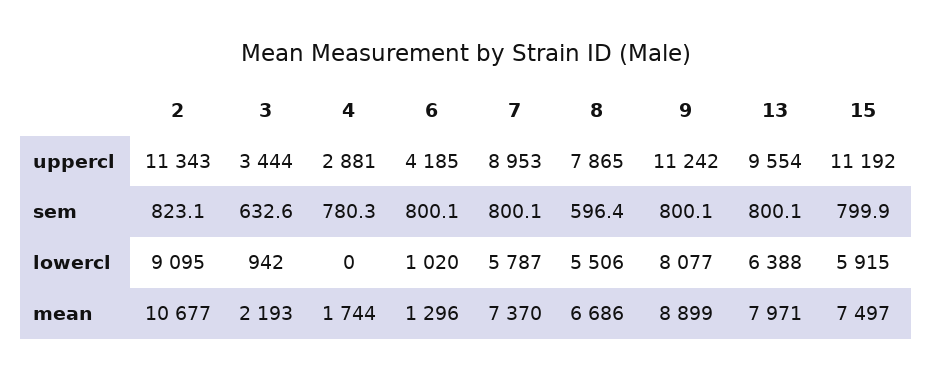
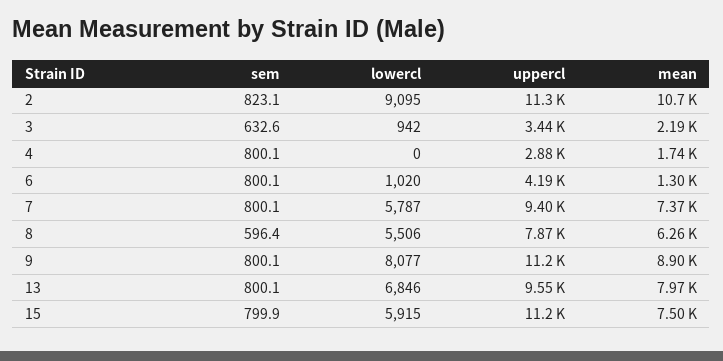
  {
    "2": {
      "uppercl": 11343,
      "sem": 823.1,
      "lowercl": 9095,
      "mean": 10677
    },
    "3": {
      "uppercl": 3444,
      "sem": 632.6,
      "lowercl": 942,
      "mean": 2193
    },
    "4": {
      "uppercl": 2881,
-     "sem": 780.3,
+     "sem": 800.1,
      "lowercl": 0,
      "mean": 1744
    },
    "6": {
      "uppercl": 4185,
      "sem": 800.1,
      "lowercl": 1020,
      "mean": 1296
    },
    "7": {
-     "uppercl": 8953,
+     "uppercl": 9400,
      "sem": 800.1,
      "lowercl": 5787,
      "mean": 7370
    },
    "8": {
      "uppercl": 7865,
      "sem": 596.4,
      "lowercl": 5506,
-     "mean": 6686
+     "mean": 6260
    },
    "9": {
      "uppercl": 11242,
      "sem": 800.1,
      "lowercl": 8077,
      "mean": 8899
    },
    "13": {
      "uppercl": 9554,
      "sem": 800.1,
-     "lowercl": 6388,
+     "lowercl": 6846,
      "mean": 7971
    },
    "15": {
      "uppercl": 11192,
      "sem": 799.9,
      "lowercl": 5915,
      "mean": 7497
    }
  }

